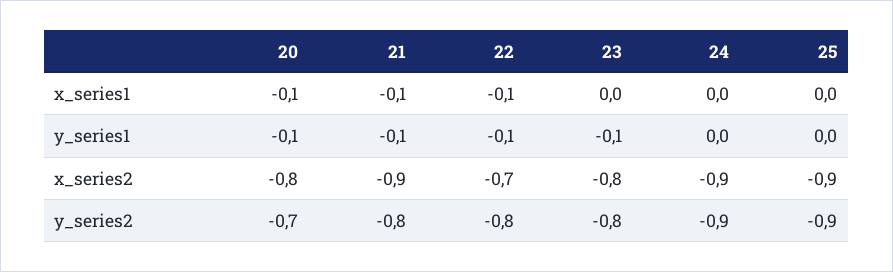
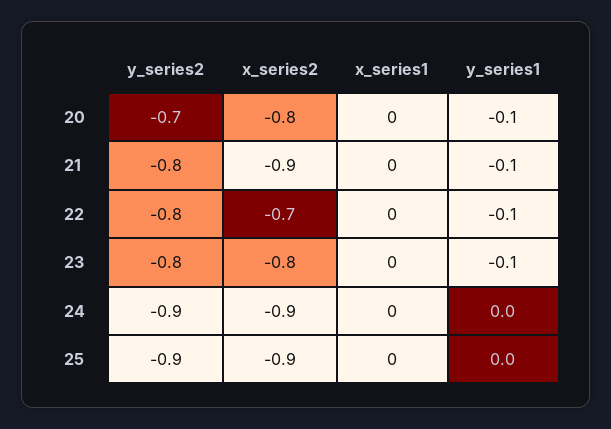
  {
    "20": {
-     "x_series1": -0.1,
+     "x_series1": 0,
      "y_series1": -0.1,
      "x_series2": -0.8,
      "y_series2": -0.7
    },
    "21": {
-     "x_series1": -0.1,
+     "x_series1": 0,
      "y_series1": -0.1,
      "x_series2": -0.9,
      "y_series2": -0.8
    },
    "22": {
-     "x_series1": -0.1,
+     "x_series1": 0,
      "y_series1": -0.1,
      "x_series2": -0.7,
      "y_series2": -0.8
    },
    "23": {
      "x_series1": 0,
      "y_series1": -0.1,
      "x_series2": -0.8,
      "y_series2": -0.8
    },
    "24": {
      "x_series1": 0,
      "y_series1": 0,
      "x_series2": -0.9,
      "y_series2": -0.9
    },
    "25": {
      "x_series1": 0,
      "y_series1": 0,
      "x_series2": -0.9,
      "y_series2": -0.9
    }
  }

